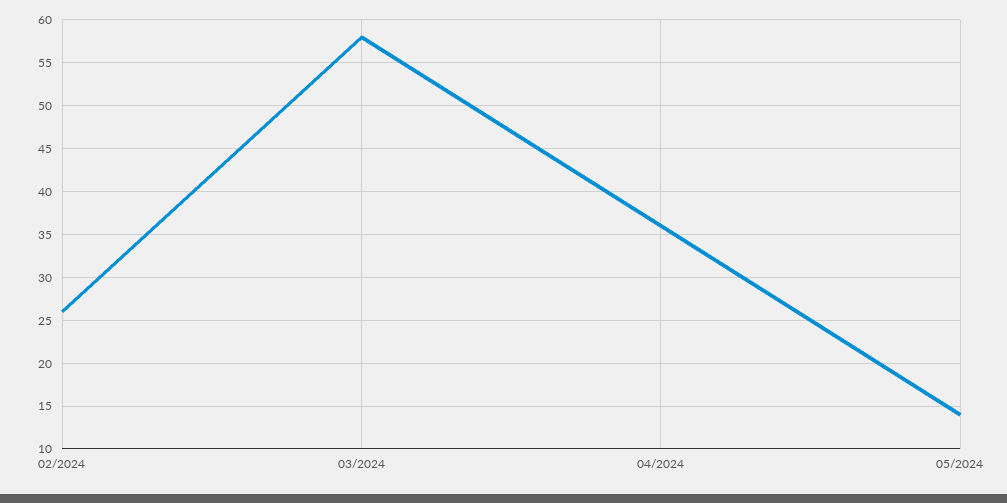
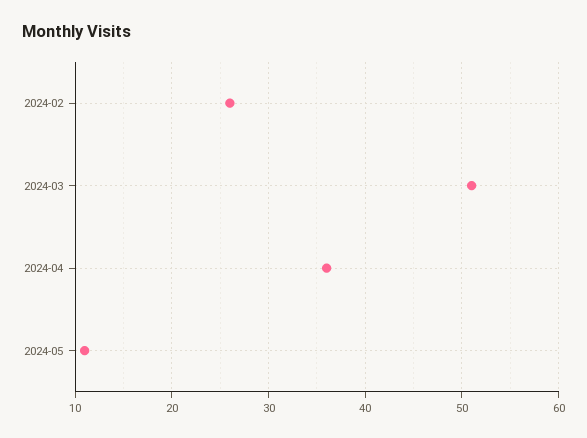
  {
    "02/2024": 26,
-   "03/2024": 58,
+   "03/2024": 51,
    "04/2024": 36,
-   "05/2024": 14
+   "05/2024": 11
  }

